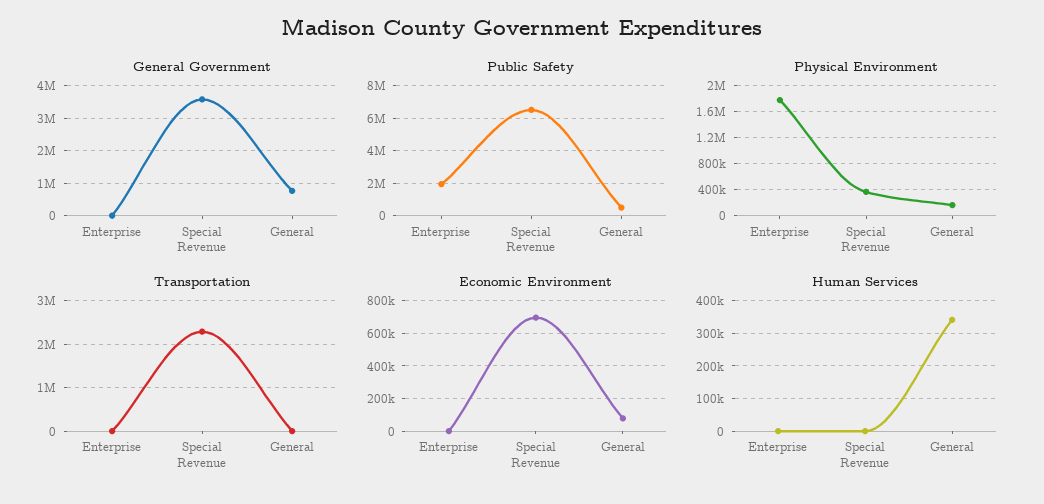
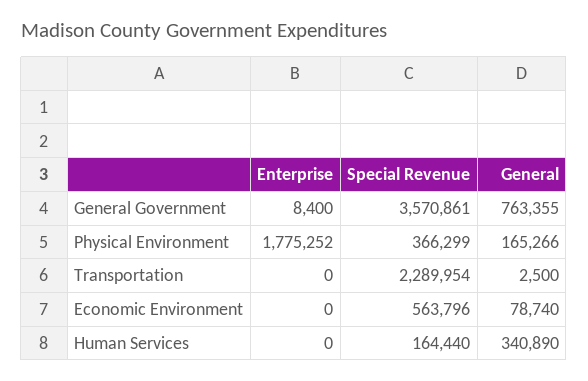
  {
    "General Government": {
      "Enterprise": 8400,
      "Special Revenue": 3570861,
      "General": 763355
    },
-   "Public Safety": {
-     "Enterprise": 2000000,
-     "Special Revenue": 6500000,
-     "General": 500000
-   },
    "Physical Environment": {
      "Enterprise": 1775252,
      "Special Revenue": 366299,
      "General": 165266
    },
    "Transportation": {
      "Enterprise": 0,
      "Special Revenue": 2289954,
      "General": 2500
    },
    "Economic Environment": {
      "Enterprise": 0,
-     "Special Revenue": 700000,
+     "Special Revenue": 563796,
      "General": 78740
    },
    "Human Services": {
      "Enterprise": 0,
-     "Special Revenue": 0,
+     "Special Revenue": 164440,
      "General": 340890
    }
  }

